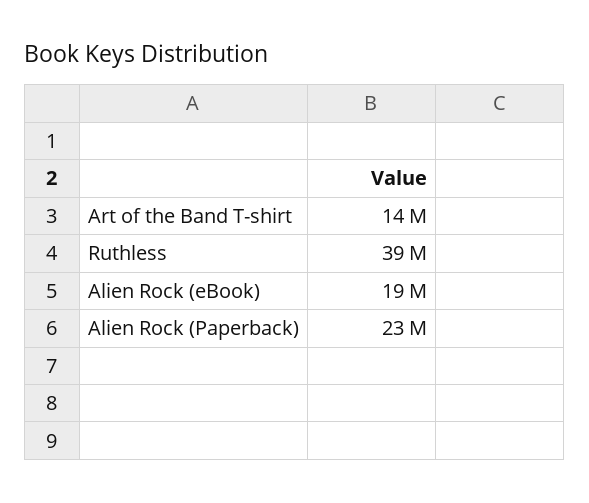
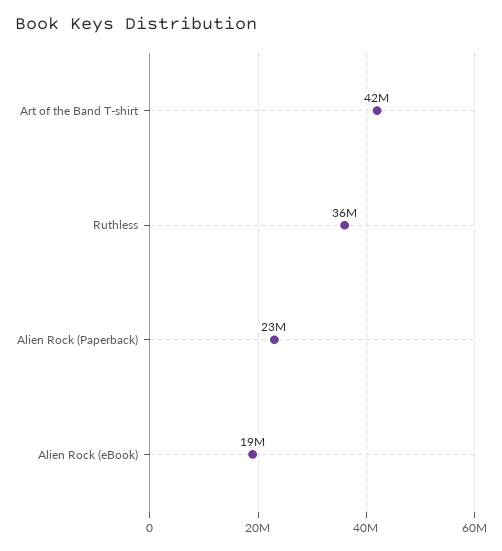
  {
-   "Art of the Band T-shirt": 14000000,
+   "Art of the Band T-shirt": 42000000,
-   "Ruthless": 39000000,
+   "Ruthless": 36000000,
    "Alien Rock (eBook)": 19000000,
    "Alien Rock (Paperback)": 23000000
  }

